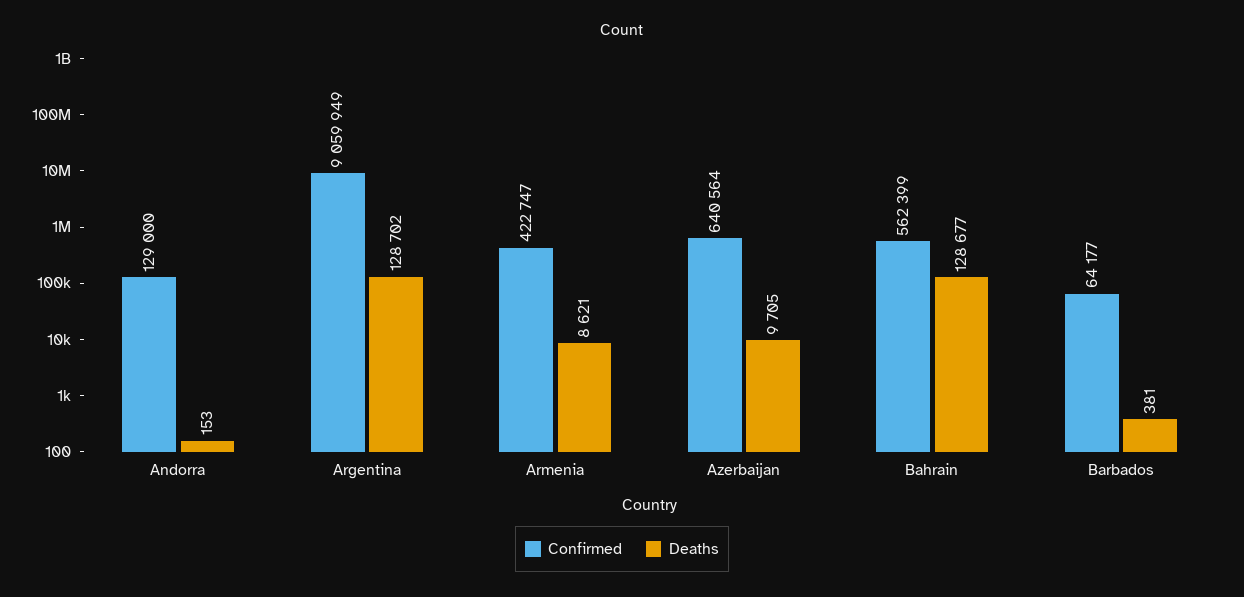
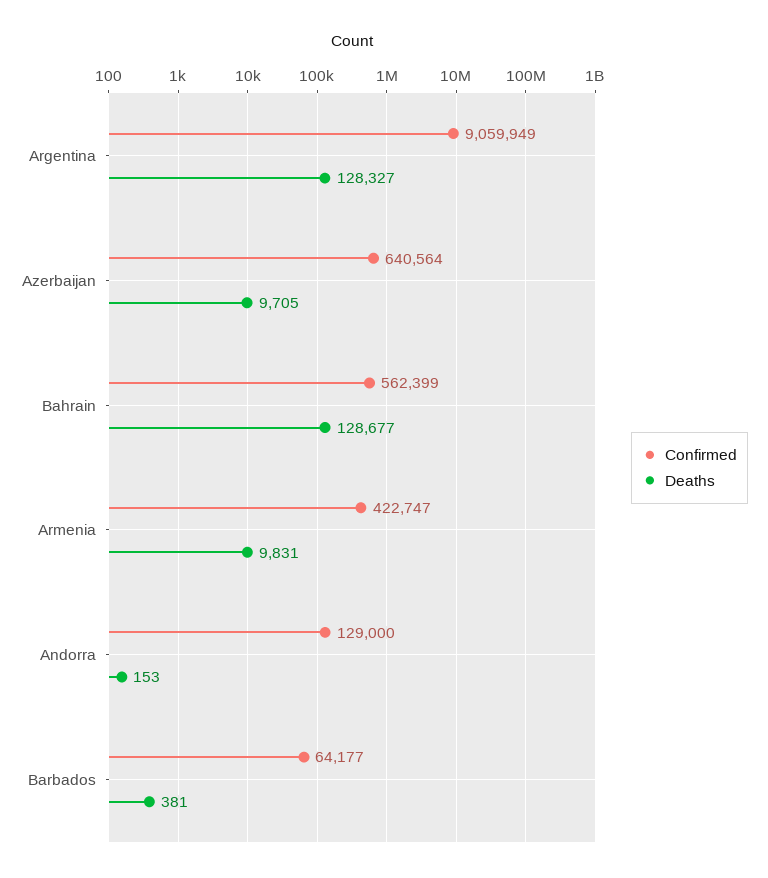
  {
    "Confirmed": {
      "Andorra": 129000,
      "Argentina": 9059949,
      "Armenia": 422747,
      "Azerbaijan": 640564,
      "Bahrain": 562399,
      "Barbados": 64177
    },
    "Deaths": {
      "Andorra": 153,
-     "Argentina": 128702,
+     "Argentina": 128327,
-     "Armenia": 8621,
+     "Armenia": 9831,
      "Azerbaijan": 9705,
      "Bahrain": 128677,
      "Barbados": 381
    }
  }

